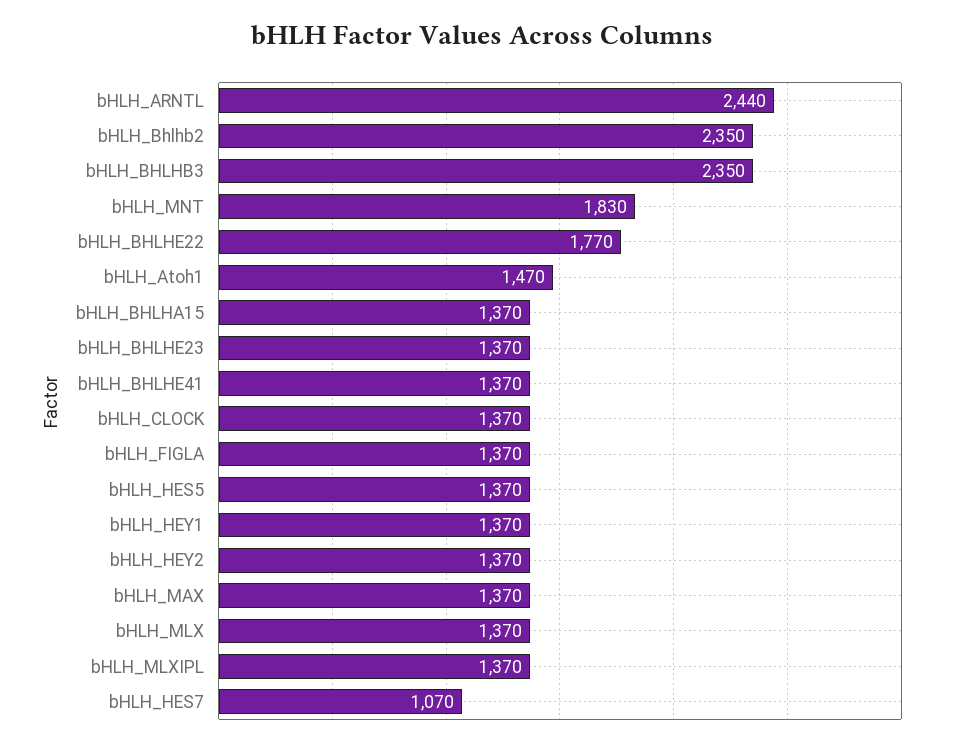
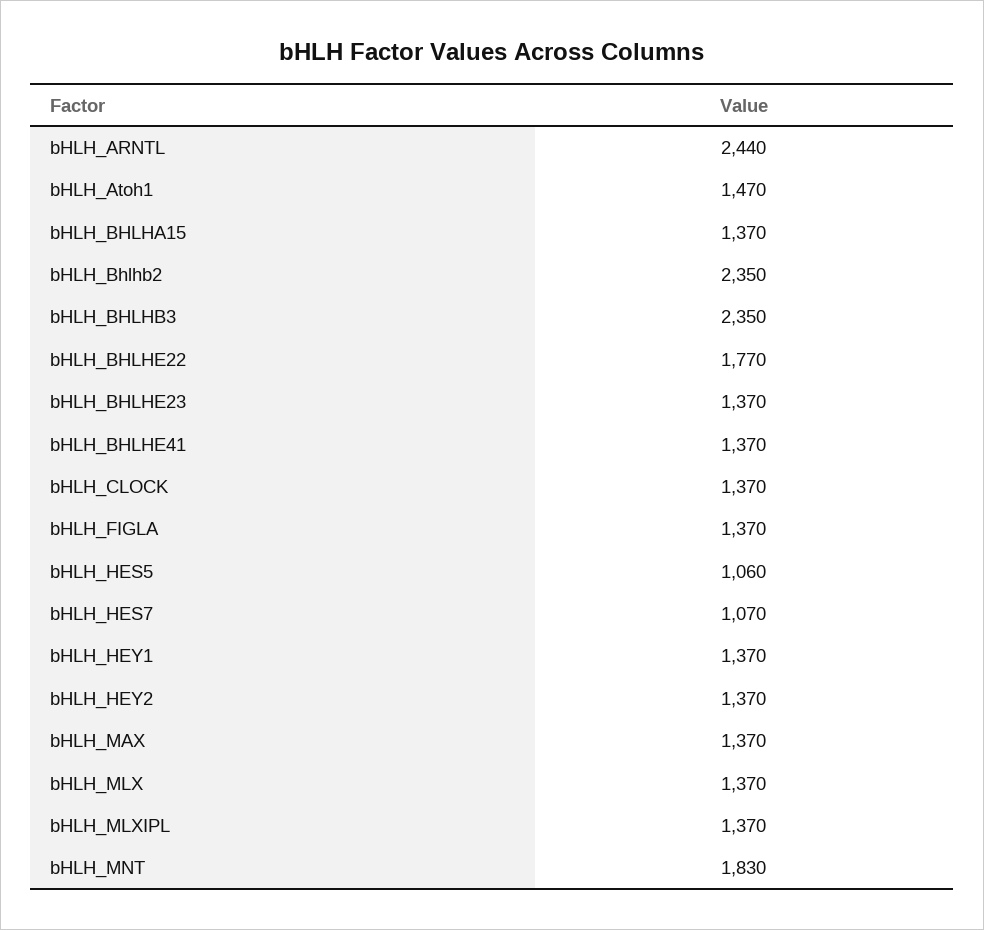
  {
    "bHLH_ARNTL": 2440,
    "bHLH_Bhlhb2": 2350,
    "bHLH_BHLHB3": 2350,
    "bHLH_MNT": 1830,
    "bHLH_BHLHE22": 1770,
    "bHLH_Atoh1": 1470,
    "bHLH_BHLHA15": 1370,
    "bHLH_BHLHE23": 1370,
    "bHLH_BHLHE41": 1370,
    "bHLH_CLOCK": 1370,
    "bHLH_FIGLA": 1370,
-   "bHLH_HES5": 1370,
+   "bHLH_HES5": 1060,
    "bHLH_HEY1": 1370,
    "bHLH_HEY2": 1370,
    "bHLH_MAX": 1370,
    "bHLH_MLX": 1370,
    "bHLH_MLXIPL": 1370,
    "bHLH_HES7": 1070
  }

